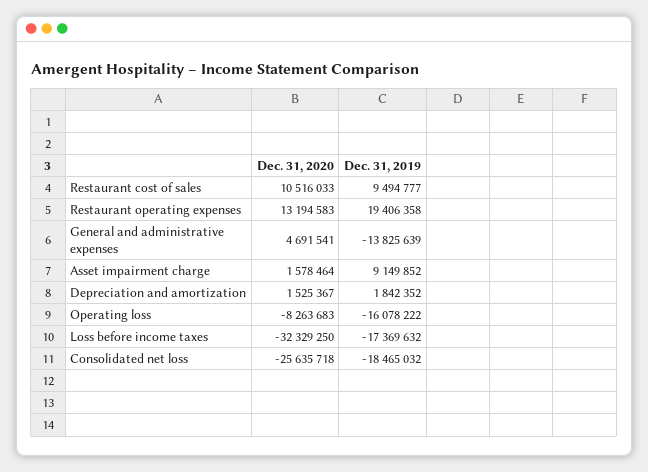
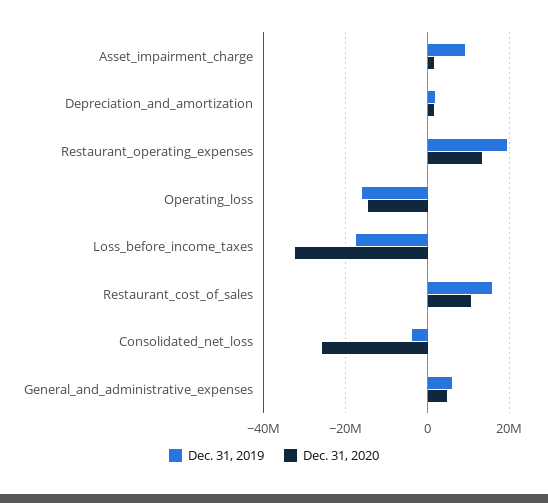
  {
    "Dec. 31, 2020": {
      "Restaurant cost of sales": 10516033,
      "Restaurant operating expenses": 13194583,
      "General and administrative expenses": 4691541,
      "Asset impairment charge": 1578464,
      "Depreciation and amortization": 1525367,
-     "Operating loss": -8263683,
+     "Operating loss": -14000000,
      "Loss before income taxes": -32329250,
      "Consolidated net loss": -25635718
    },
    "Dec. 31, 2019": {
-     "Restaurant cost of sales": 9494777,
+     "Restaurant cost of sales": 16000000,
      "Restaurant operating expenses": 19406358,
-     "General and administrative expenses": -13825639,
+     "General and administrative expenses": 6000000,
      "Asset impairment charge": 9149852,
      "Depreciation and amortization": 1842352,
      "Operating loss": -16078222,
      "Loss before income taxes": -17369632,
-     "Consolidated net loss": -18465032
+     "Consolidated net loss": -4000000
    }
  }

